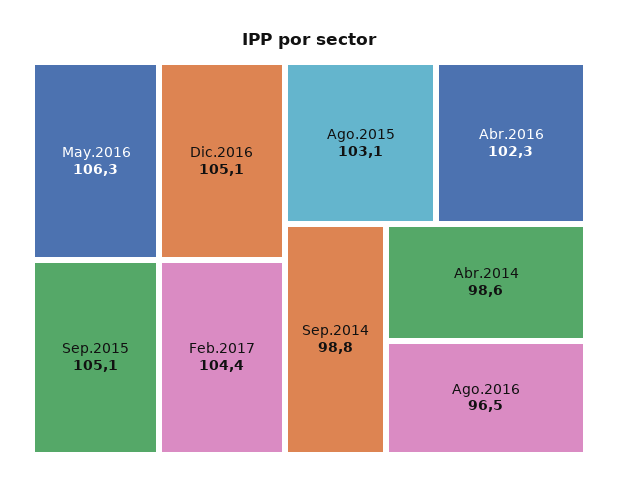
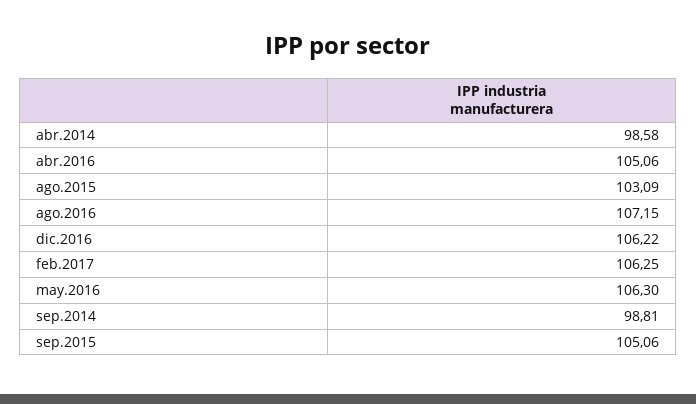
  {
    "May.2016": 106.3,
-   "Dic.2016": 105.1,
+   "Dic.2016": 106.22,
    "Sep.2015": 105.06,
-   "Feb.2017": 104.4,
+   "Feb.2017": 106.25,
    "Ago.2015": 103.09,
-   "Abr.2016": 102.3,
+   "Abr.2016": 105.06,
    "Sep.2014": 98.81,
    "Abr.2014": 98.58,
-   "Ago.2016": 96.5
+   "Ago.2016": 107.15
  }

